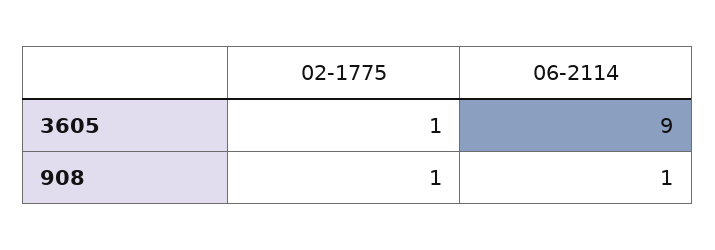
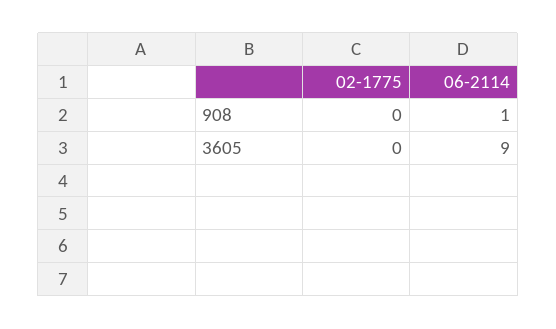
  {
    "02-1775": {
-     "3605": 1,
+     "3605": 0,
-     "908": 1
+     "908": 0
    },
    "06-2114": {
      "3605": 9,
      "908": 1
    }
  }

